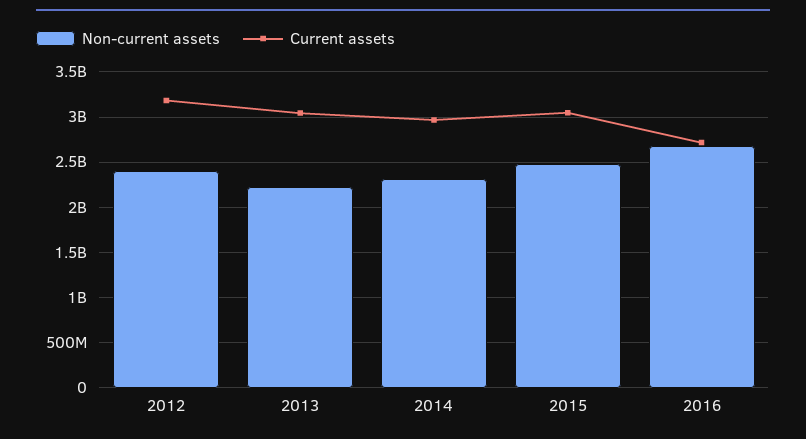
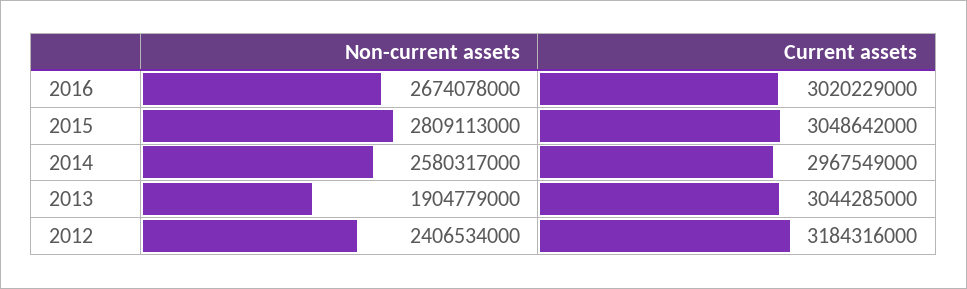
  {
    "Non-current assets": {
      "2012": 2406534000,
-     "2013": 2200000000,
+     "2013": 1904779000,
-     "2014": 2300000000,
+     "2014": 2580317000,
-     "2015": 2500000000,
+     "2015": 2809113000,
      "2016": 2674078000
    },
    "Current assets": {
      "2012": 3184316000,
      "2013": 3044285000,
      "2014": 2967549000,
      "2015": 3048642000,
-     "2016": 2700000000
+     "2016": 3020229000
    }
  }

